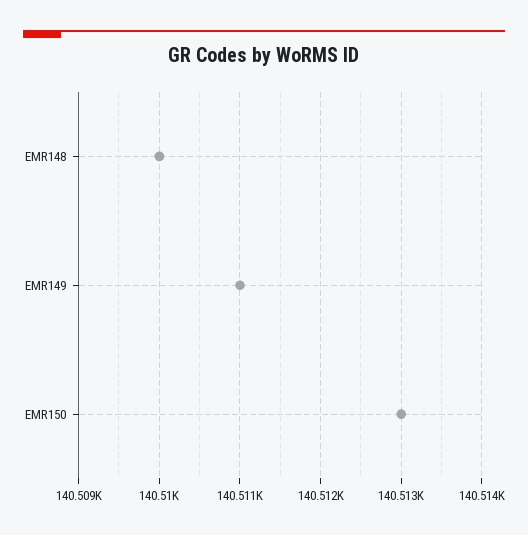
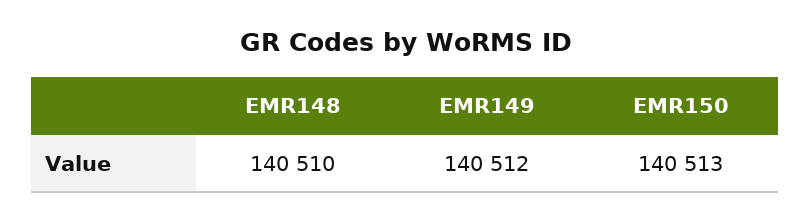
  {
    "EMR148": 140510,
-   "EMR149": 140511,
+   "EMR149": 140512,
    "EMR150": 140513
  }

